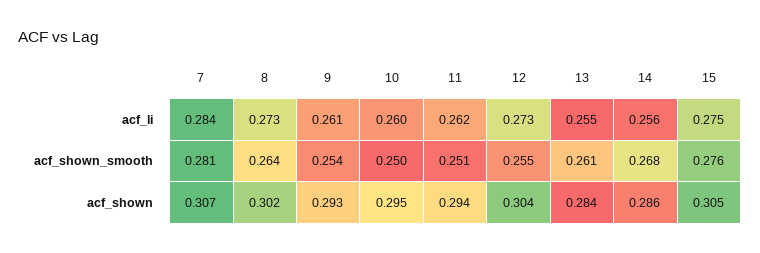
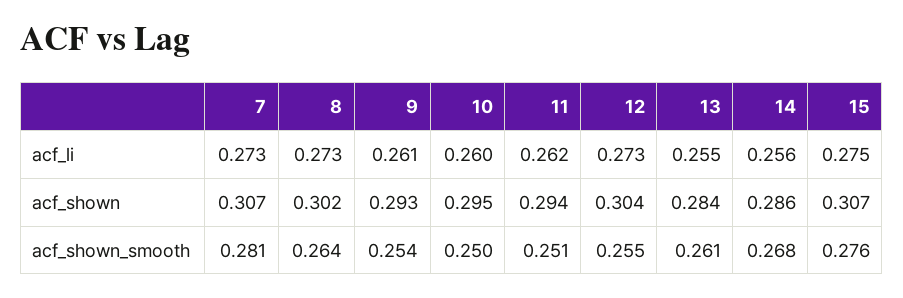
  {
    "7": {
-     "acf_li": 0.284,
+     "acf_li": 0.273,
      "acf_shown_smooth": 0.281,
      "acf_shown": 0.307
    },
    "8": {
      "acf_li": 0.273,
      "acf_shown_smooth": 0.264,
      "acf_shown": 0.302
    },
    "9": {
      "acf_li": 0.261,
      "acf_shown_smooth": 0.254,
      "acf_shown": 0.293
    },
    "10": {
      "acf_li": 0.26,
      "acf_shown_smooth": 0.25,
      "acf_shown": 0.295
    },
    "11": {
      "acf_li": 0.262,
      "acf_shown_smooth": 0.251,
      "acf_shown": 0.294
    },
    "12": {
      "acf_li": 0.273,
      "acf_shown_smooth": 0.255,
      "acf_shown": 0.304
    },
    "13": {
      "acf_li": 0.255,
      "acf_shown_smooth": 0.261,
      "acf_shown": 0.284
    },
    "14": {
      "acf_li": 0.256,
      "acf_shown_smooth": 0.268,
      "acf_shown": 0.286
    },
    "15": {
      "acf_li": 0.275,
      "acf_shown_smooth": 0.276,
-     "acf_shown": 0.305
+     "acf_shown": 0.307
    }
  }

